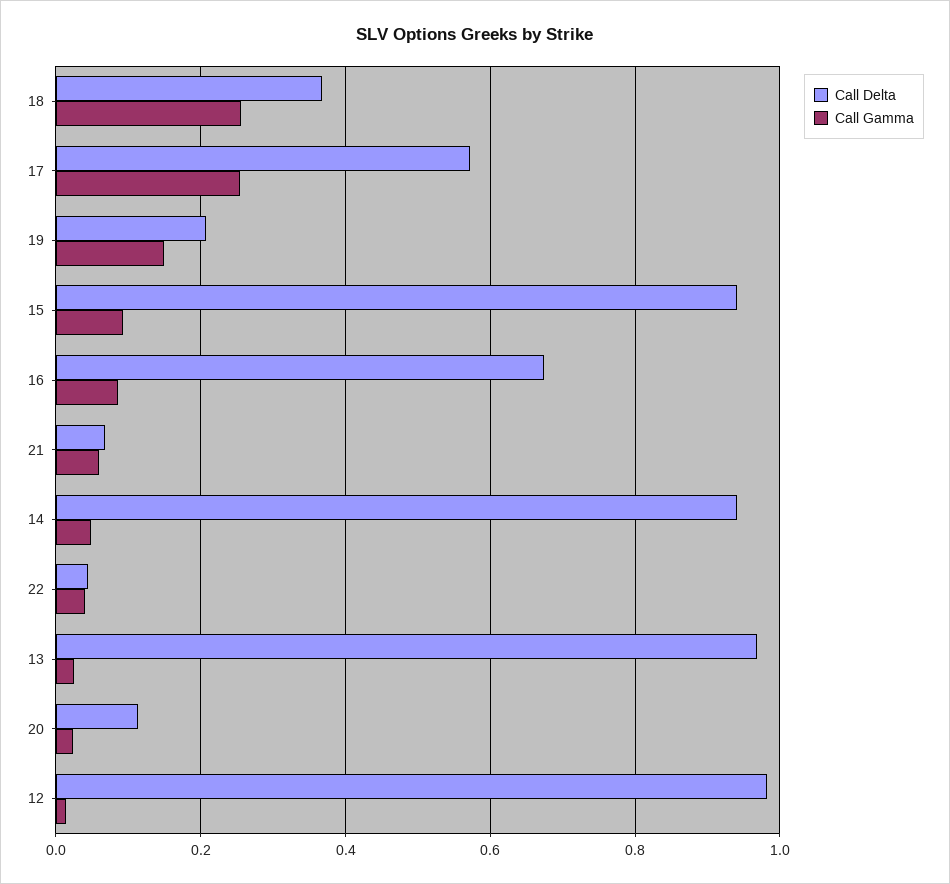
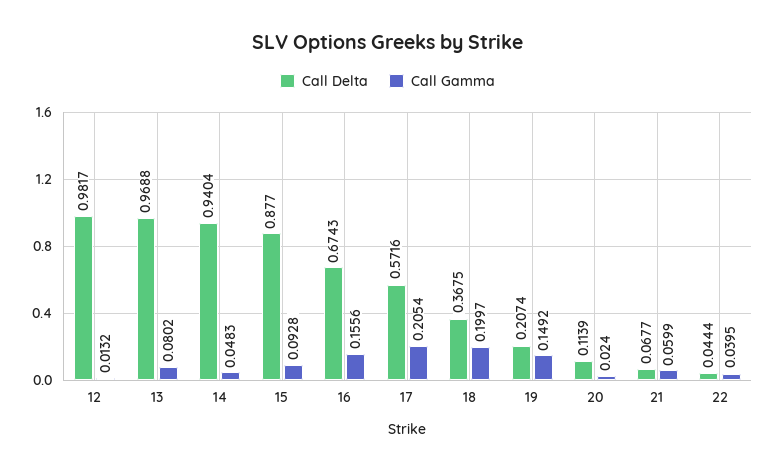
  {
    "Call Delta": {
      "18": 0.3675,
      "17": 0.5716,
      "19": 0.2074,
-     "15": 0.94,
+     "15": 0.877,
      "16": 0.6743,
      "21": 0.0677,
      "14": 0.9404,
      "22": 0.0444,
      "13": 0.9688,
      "20": 0.1139,
      "12": 0.9817
    },
    "Call Gamma": {
-     "18": 0.26,
+     "18": 0.1997,
-     "17": 0.26,
+     "17": 0.2054,
      "19": 0.1492,
      "15": 0.0928,
-     "16": 0.08,
+     "16": 0.1556,
      "21": 0.0599,
      "14": 0.0483,
      "22": 0.0395,
-     "13": 0.02,
+     "13": 0.0802,
      "20": 0.024,
      "12": 0.0132
    }
  }

